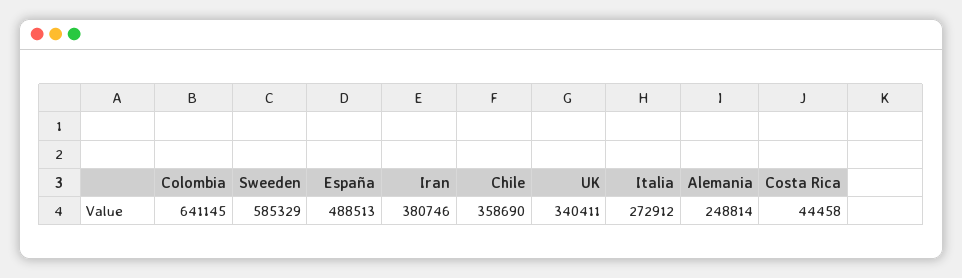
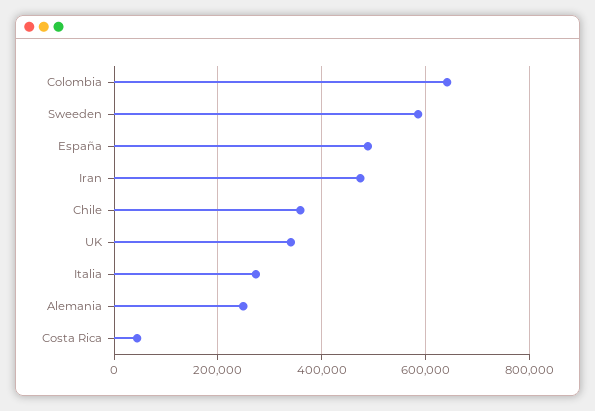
  {
    "Colombia": 641145,
    "Sweeden": 585329,
    "España": 488513,
-   "Iran": 380746,
+   "Iran": 480000,
    "Chile": 358690,
    "UK": 340411,
    "Italia": 272912,
    "Alemania": 248814,
    "Costa Rica": 44458
  }

